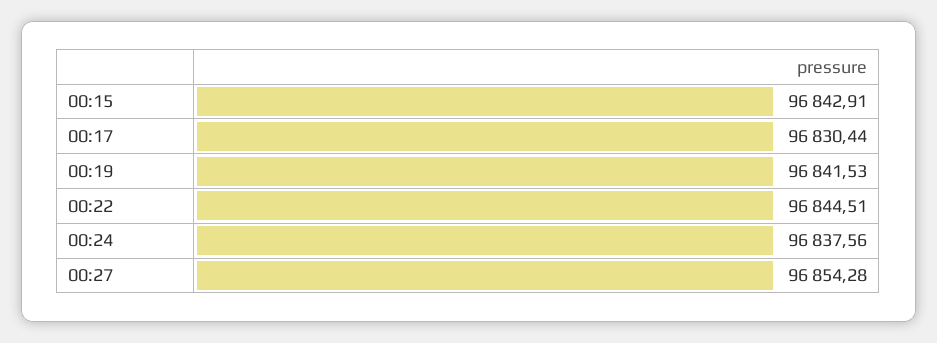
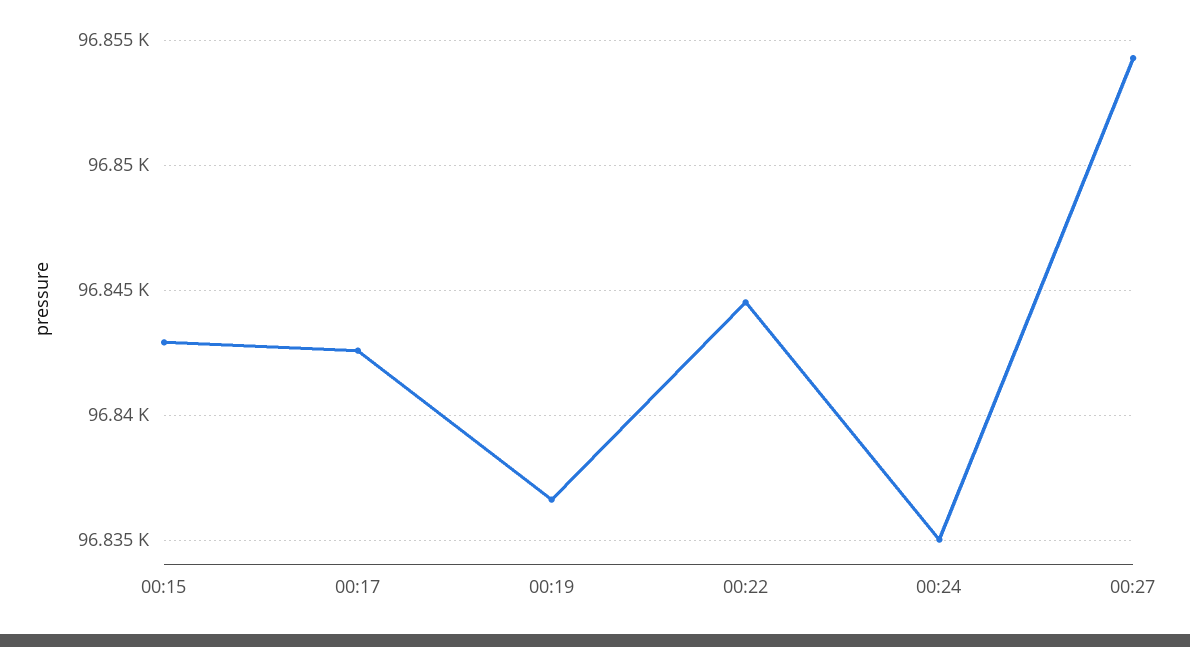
  {
    "00:15": 96842.91,
-   "00:17": 96830.44,
+   "00:17": 96842.5,
-   "00:19": 96841.53,
+   "00:19": 96836.5,
    "00:22": 96844.51,
-   "00:24": 96837.56,
+   "00:24": 96835,
    "00:27": 96854.28
  }

